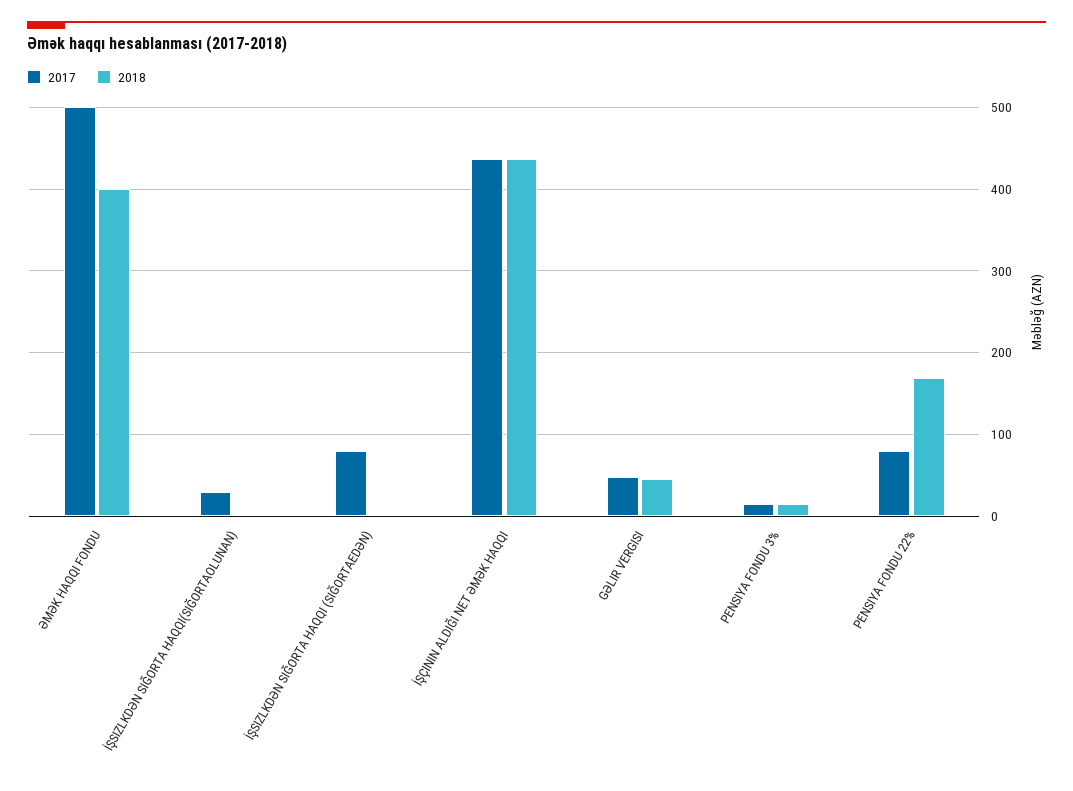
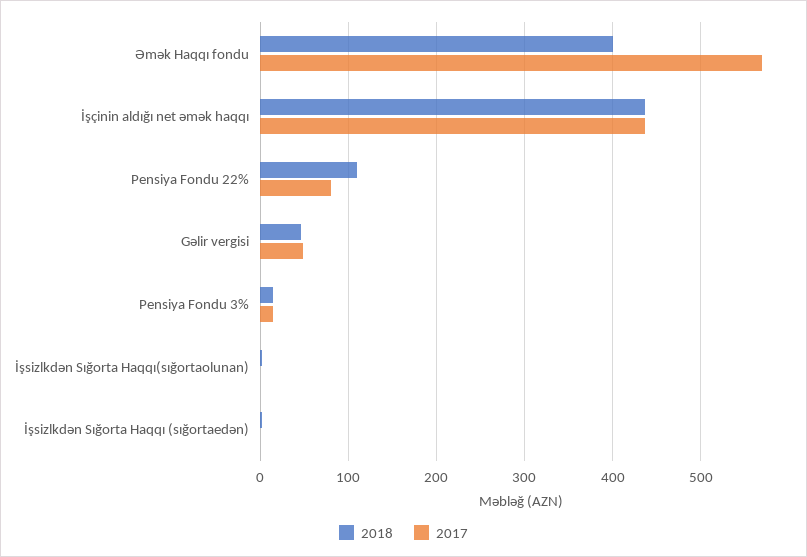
  {
    "2017": {
-     "ƏMƏK HAQQI FONDU": 500,
+     "ƏMƏK HAQQI FONDU": 570,
-     "İŞSIZLKDƏN SIĞORTA HAQQI(SIĞORTAOLUNAN)": 30,
+     "İŞSIZLKDƏN SIĞORTA HAQQI(SIĞORTAOLUNAN)": 0,
-     "İŞSIZLKDƏN SIĞORTA HAQQI (SIĞORTAEDƏN)": 80,
+     "İŞSIZLKDƏN SIĞORTA HAQQI (SIĞORTAEDƏN)": 0,
      "İŞÇININ ALDIĞI NET ƏMƏK HAQQI": 440,
      "GƏLIR VERGISI": 50,
      "PENSIYA FONDU 3%": 20,
      "PENSIYA FONDU 22%": 80
    },
    "2018": {
      "ƏMƏK HAQQI FONDU": 400,
      "İŞSIZLKDƏN SIĞORTA HAQQI(SIĞORTAOLUNAN)": 0,
      "İŞSIZLKDƏN SIĞORTA HAQQI (SIĞORTAEDƏN)": 0,
      "İŞÇININ ALDIĞI NET ƏMƏK HAQQI": 440,
      "GƏLIR VERGISI": 50,
      "PENSIYA FONDU 3%": 20,
-     "PENSIYA FONDU 22%": 170
+     "PENSIYA FONDU 22%": 110
    }
  }

